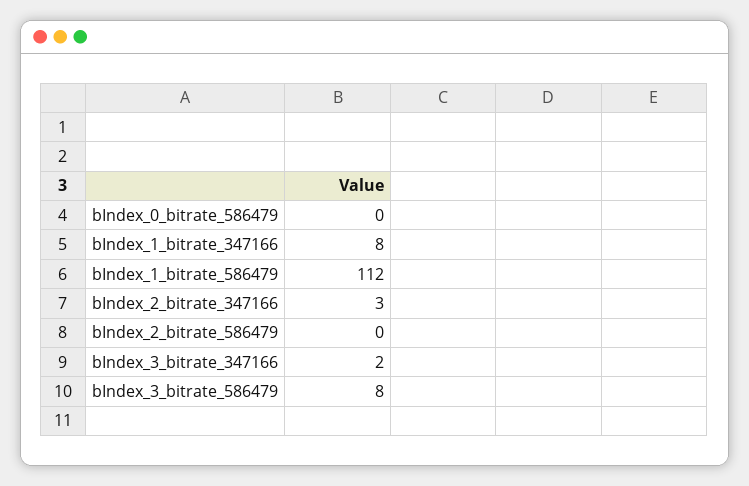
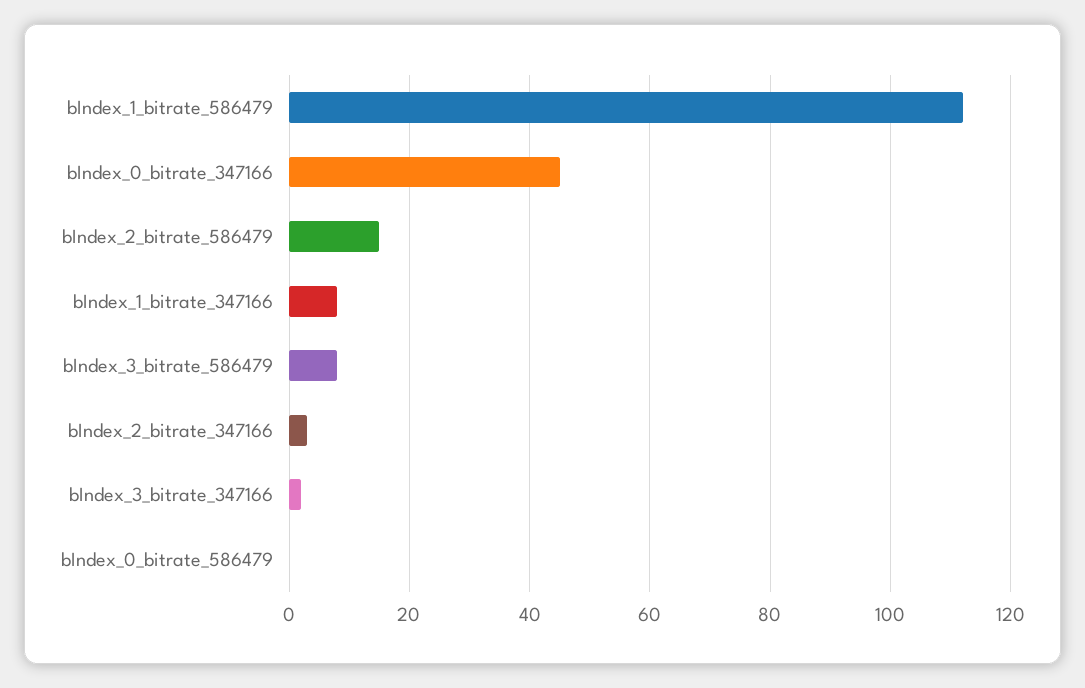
  {
    "bIndex_0_bitrate_586479": 0,
    "bIndex_1_bitrate_347166": 8,
    "bIndex_1_bitrate_586479": 112,
    "bIndex_2_bitrate_347166": 3,
-   "bIndex_2_bitrate_586479": 0,
+   "bIndex_2_bitrate_586479": 15,
    "bIndex_3_bitrate_347166": 2,
-   "bIndex_3_bitrate_586479": 8
+   "bIndex_3_bitrate_586479": 8,
+   "bIndex_0_bitrate_347166": 45
  }

